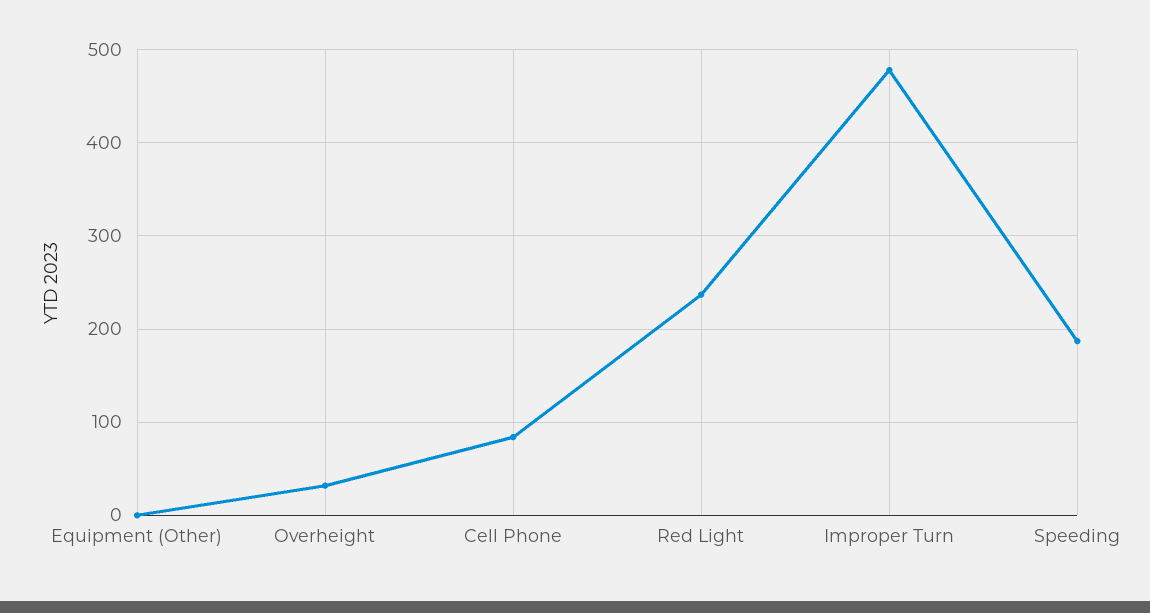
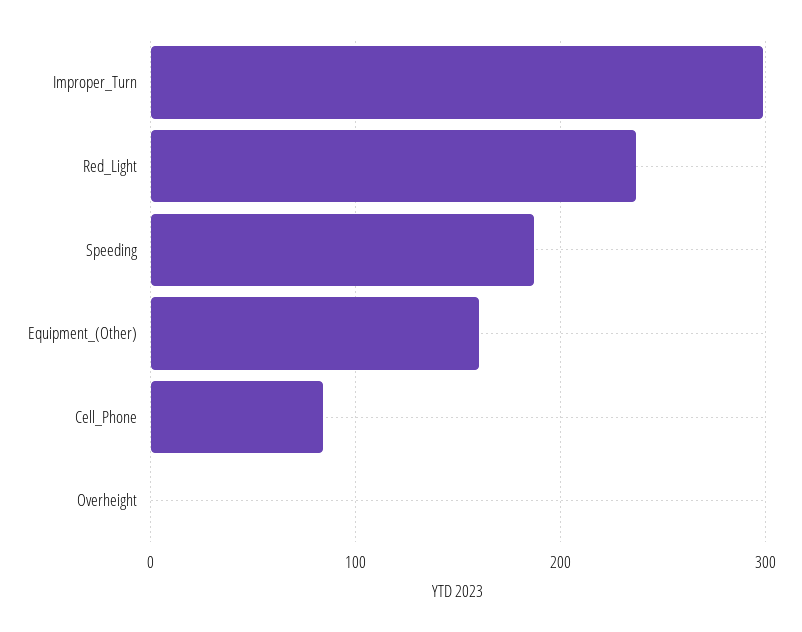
  {
-   "Equipment (Other)": 0,
+   "Equipment (Other)": 160,
-   "Overheight": 30,
+   "Overheight": 0,
    "Cell Phone": 80,
    "Red Light": 240,
-   "Improper Turn": 480,
+   "Improper Turn": 300,
    "Speeding": 190
  }

